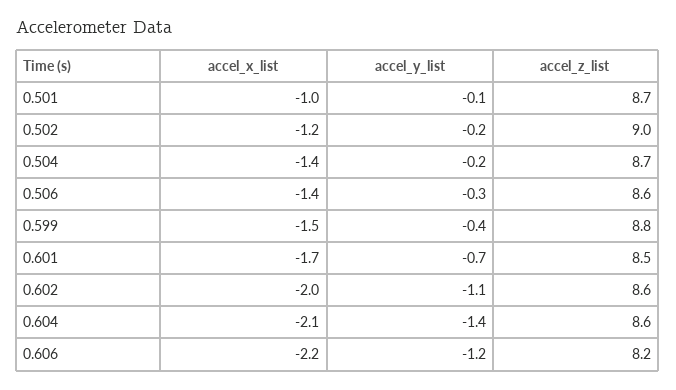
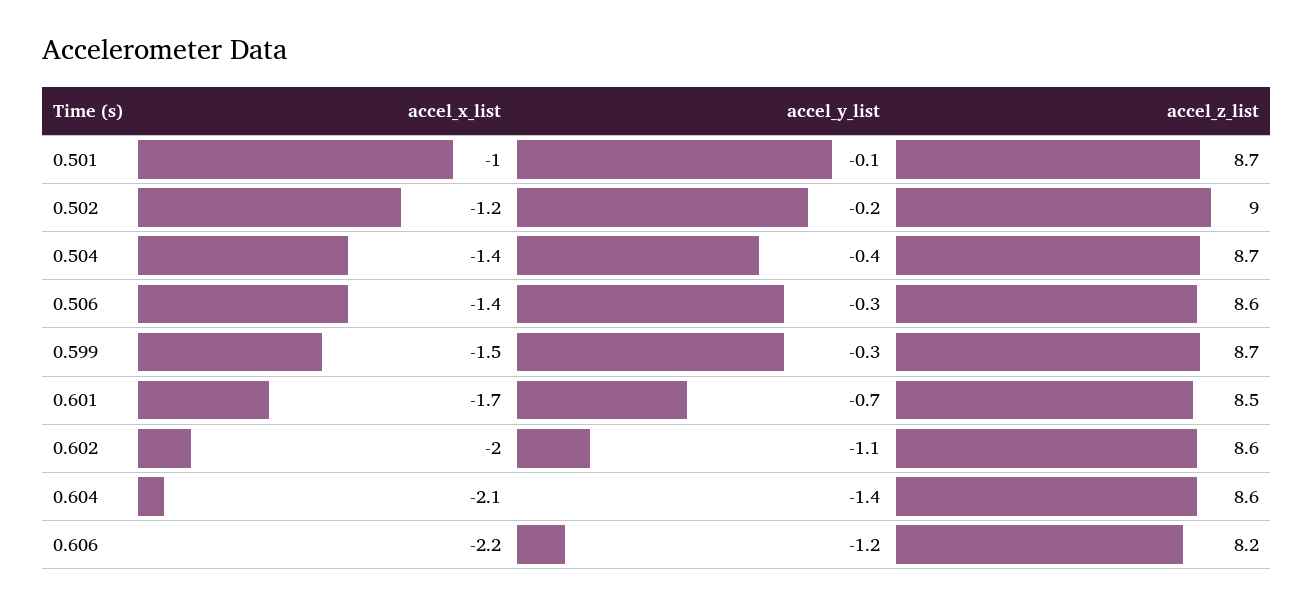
  {
    "accel_x_list": {
      "0.501": -1,
      "0.502": -1.2,
      "0.504": -1.4,
      "0.506": -1.4,
      "0.599": -1.5,
      "0.601": -1.7,
      "0.602": -2,
      "0.604": -2.1,
      "0.606": -2.2
    },
    "accel_y_list": {
      "0.501": -0.1,
      "0.502": -0.2,
-     "0.504": -0.2,
+     "0.504": -0.4,
      "0.506": -0.3,
-     "0.599": -0.4,
+     "0.599": -0.3,
      "0.601": -0.7,
      "0.602": -1.1,
      "0.604": -1.4,
      "0.606": -1.2
    },
    "accel_z_list": {
      "0.501": 8.7,
      "0.502": 9,
      "0.504": 8.7,
      "0.506": 8.6,
-     "0.599": 8.8,
+     "0.599": 8.7,
      "0.601": 8.5,
      "0.602": 8.6,
      "0.604": 8.6,
      "0.606": 8.2
    }
  }

